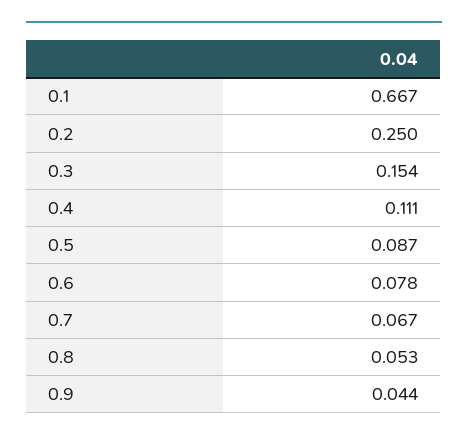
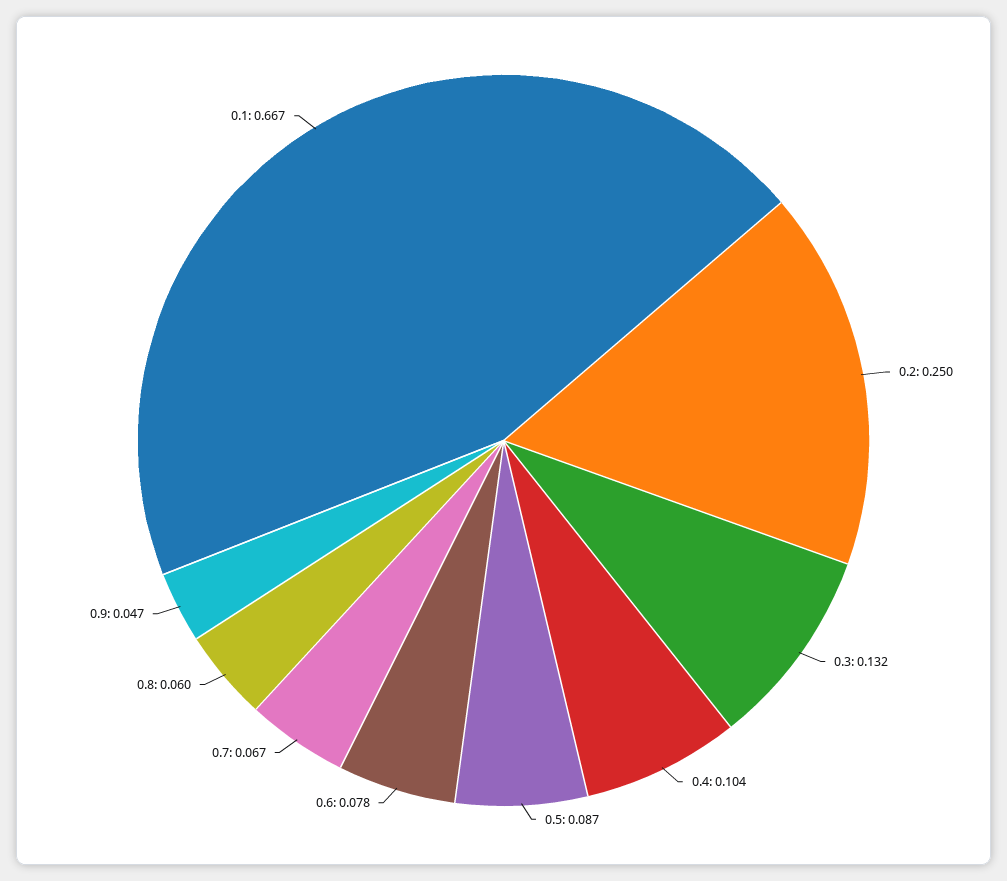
  {
    "0.1": 0.667,
    "0.2": 0.25,
-   "0.3": 0.154,
+   "0.3": 0.132,
-   "0.4": 0.111,
+   "0.4": 0.104,
    "0.5": 0.087,
    "0.6": 0.078,
    "0.7": 0.067,
-   "0.8": 0.053,
+   "0.8": 0.06,
-   "0.9": 0.044
+   "0.9": 0.047
  }

